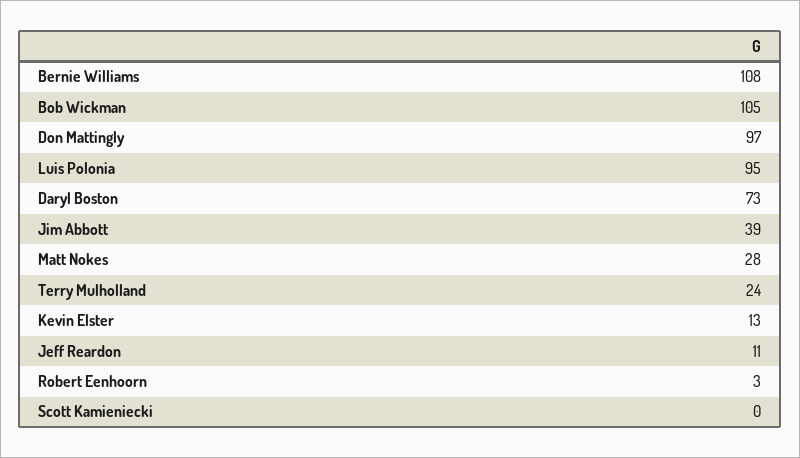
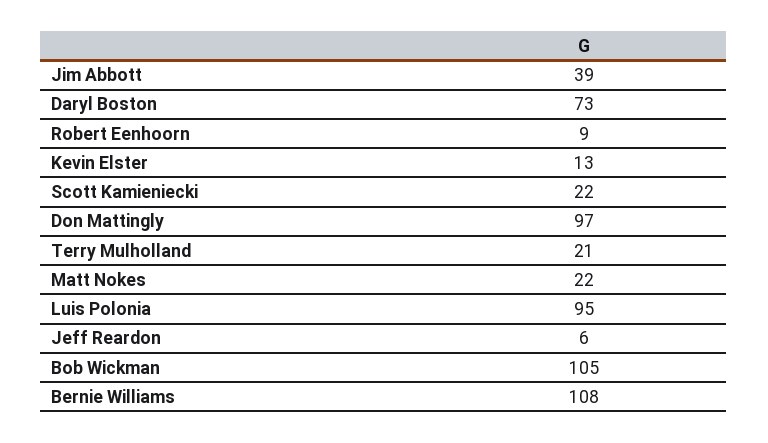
  {
    "Bernie Williams": 108,
    "Bob Wickman": 105,
    "Don Mattingly": 97,
    "Luis Polonia": 95,
    "Daryl Boston": 73,
    "Jim Abbott": 39,
-   "Matt Nokes": 28,
+   "Matt Nokes": 22,
-   "Terry Mulholland": 24,
+   "Terry Mulholland": 21,
    "Kevin Elster": 13,
-   "Jeff Reardon": 11,
+   "Jeff Reardon": 6,
-   "Robert Eenhoorn": 3,
+   "Robert Eenhoorn": 9,
-   "Scott Kamieniecki": 0
+   "Scott Kamieniecki": 22
  }

